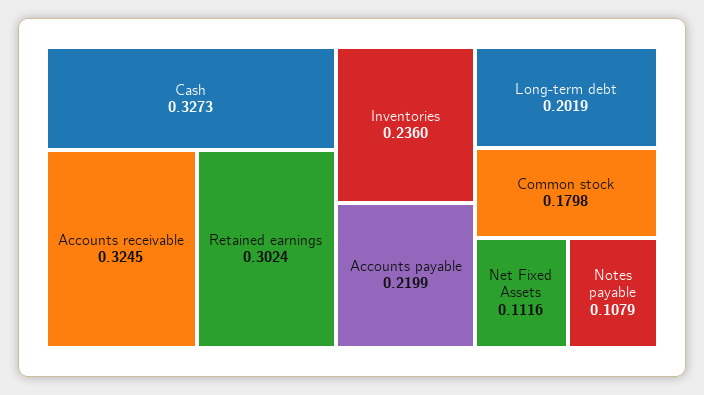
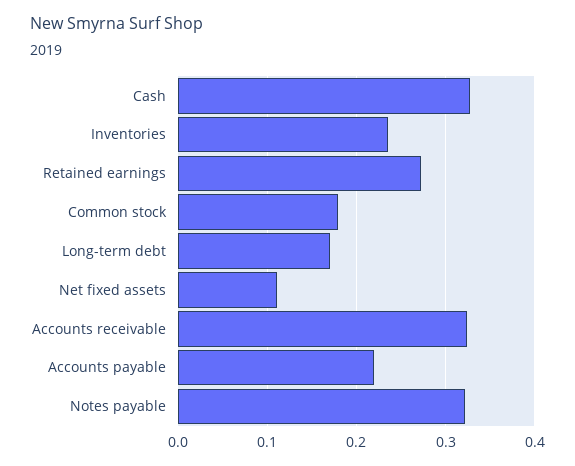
  {
    "Cash": 0.3273,
    "Accounts receivable": 0.3245,
-   "Retained earnings": 0.3024,
+   "Retained earnings": 0.27,
    "Inventories": 0.236,
    "Accounts payable": 0.2199,
-   "Long-term debt": 0.2019,
+   "Long-term debt": 0.17,
    "Common stock": 0.1798,
    "Net Fixed Assets": 0.1116,
-   "Notes payable": 0.1079
+   "Notes payable": 0.32
  }

